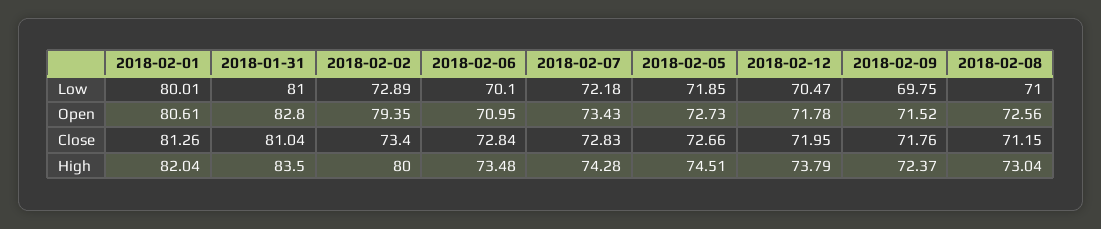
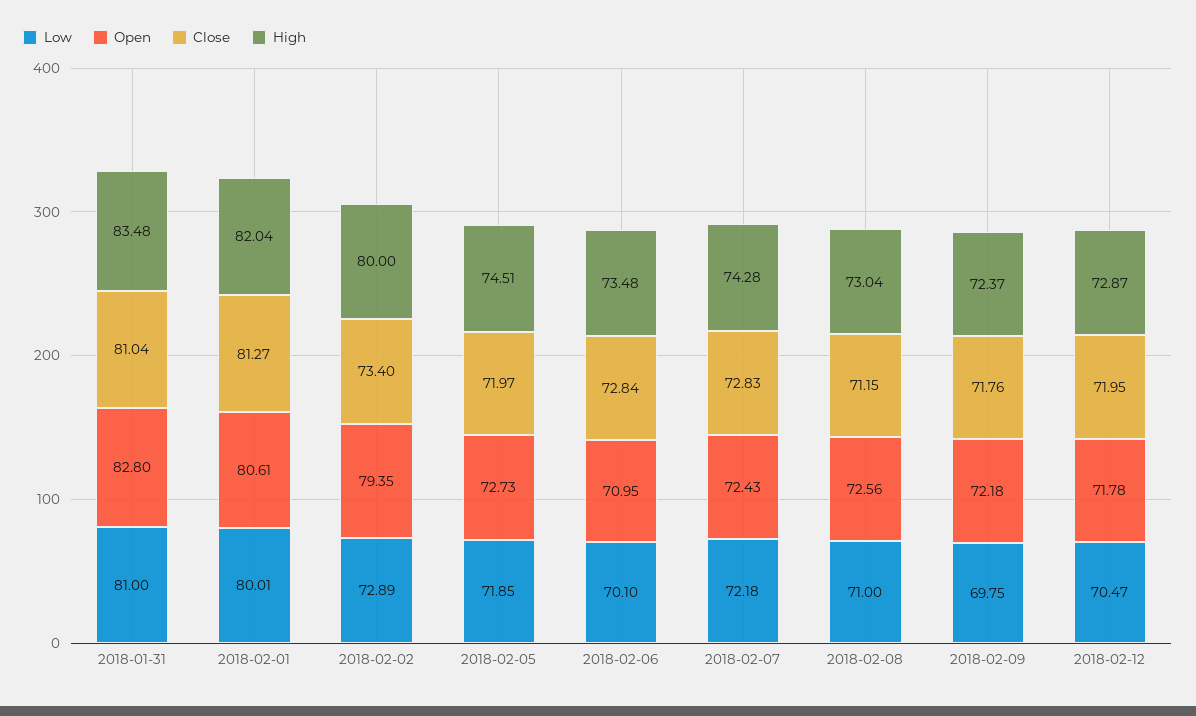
  {
    "Low": {
      "2018-02-01": 80.01,
      "2018-01-31": 81,
      "2018-02-02": 72.89,
      "2018-02-06": 70.1,
      "2018-02-07": 72.18,
      "2018-02-05": 71.85,
      "2018-02-12": 70.47,
      "2018-02-09": 69.75,
      "2018-02-08": 71
    },
    "Open": {
      "2018-02-01": 80.61,
      "2018-01-31": 82.8,
      "2018-02-02": 79.35,
      "2018-02-06": 70.95,
-     "2018-02-07": 73.43,
+     "2018-02-07": 72.43,
      "2018-02-05": 72.73,
      "2018-02-12": 71.78,
-     "2018-02-09": 71.52,
+     "2018-02-09": 72.18,
      "2018-02-08": 72.56
    },
    "Close": {
-     "2018-02-01": 81.26,
+     "2018-02-01": 81.27,
      "2018-01-31": 81.04,
      "2018-02-02": 73.4,
      "2018-02-06": 72.84,
      "2018-02-07": 72.83,
-     "2018-02-05": 72.66,
+     "2018-02-05": 71.97,
      "2018-02-12": 71.95,
      "2018-02-09": 71.76,
      "2018-02-08": 71.15
    },
    "High": {
      "2018-02-01": 82.04,
-     "2018-01-31": 83.5,
+     "2018-01-31": 83.48,
      "2018-02-02": 80,
      "2018-02-06": 73.48,
      "2018-02-07": 74.28,
      "2018-02-05": 74.51,
-     "2018-02-12": 73.79,
+     "2018-02-12": 72.87,
      "2018-02-09": 72.37,
      "2018-02-08": 73.04
    }
  }

